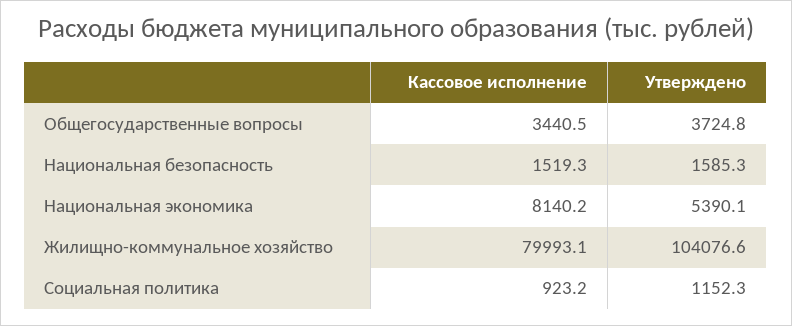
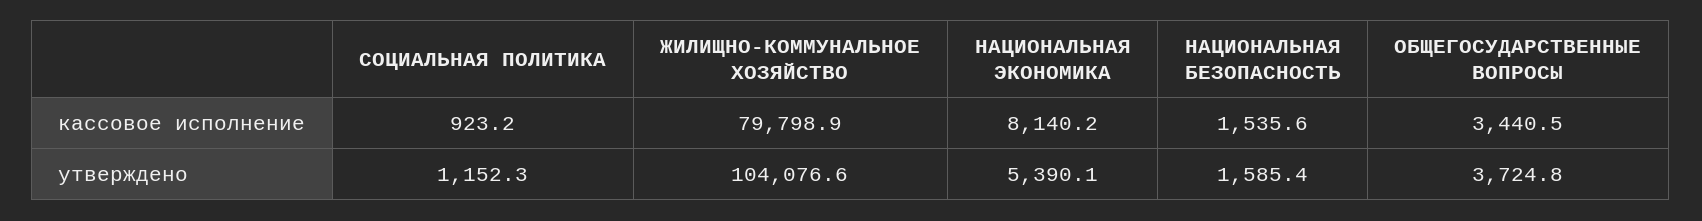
  {
    "Кассовое исполнение": {
      "Общегосударственные вопросы": 3440.5,
-     "Национальная безопасность": 1519.3,
+     "Национальная безопасность": 1535.6,
      "Национальная экономика": 8140.2,
-     "Жилищно-коммунальное хозяйство": 79993.1,
+     "Жилищно-коммунальное хозяйство": 79798.9,
      "Социальная политика": 923.2
    },
    "Утверждено": {
      "Общегосударственные вопросы": 3724.8,
-     "Национальная безопасность": 1585.3,
+     "Национальная безопасность": 1585.4,
      "Национальная экономика": 5390.1,
      "Жилищно-коммунальное хозяйство": 104076.6,
      "Социальная политика": 1152.3
    }
  }

